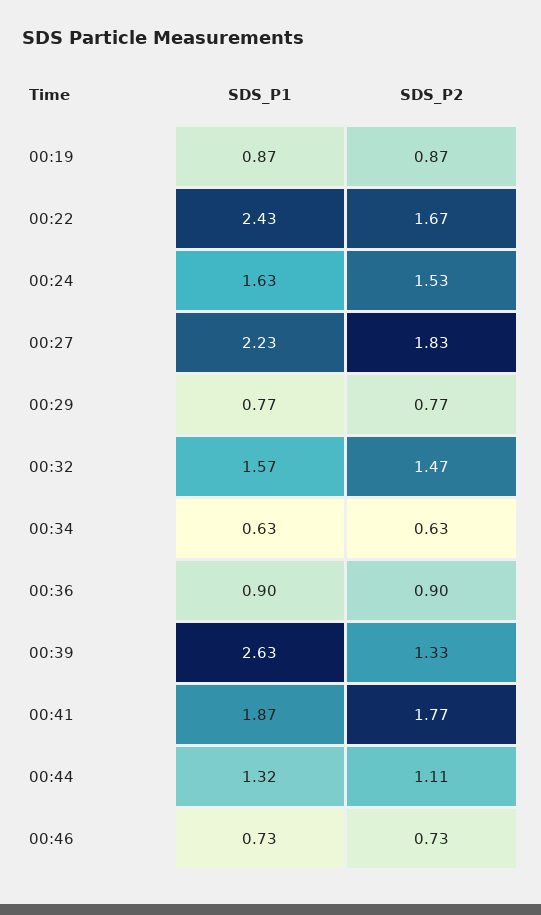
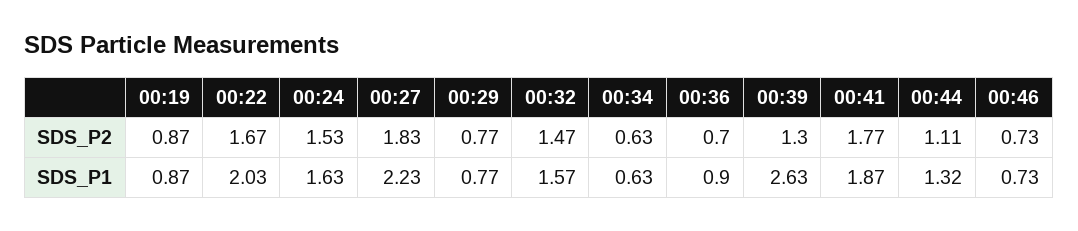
  {
    "SDS_P1": {
      "00:19": 0.87,
-     "00:22": 2.43,
+     "00:22": 2.03,
      "00:24": 1.63,
      "00:27": 2.23,
      "00:29": 0.77,
      "00:32": 1.57,
      "00:34": 0.63,
      "00:36": 0.9,
      "00:39": 2.63,
      "00:41": 1.87,
      "00:44": 1.32,
      "00:46": 0.73
    },
    "SDS_P2": {
      "00:19": 0.87,
      "00:22": 1.67,
      "00:24": 1.53,
      "00:27": 1.83,
      "00:29": 0.77,
      "00:32": 1.47,
      "00:34": 0.63,
-     "00:36": 0.9,
+     "00:36": 0.7,
-     "00:39": 1.33,
+     "00:39": 1.3,
      "00:41": 1.77,
      "00:44": 1.11,
      "00:46": 0.73
    }
  }

